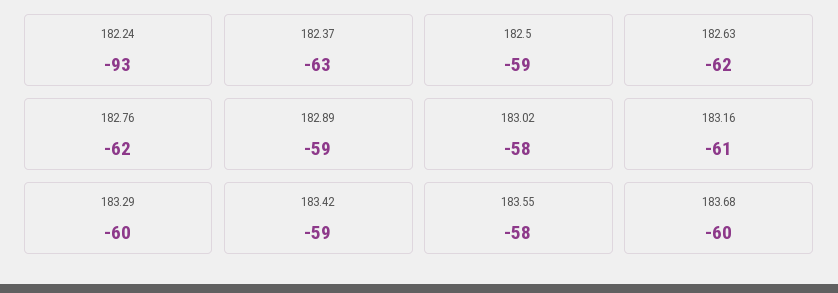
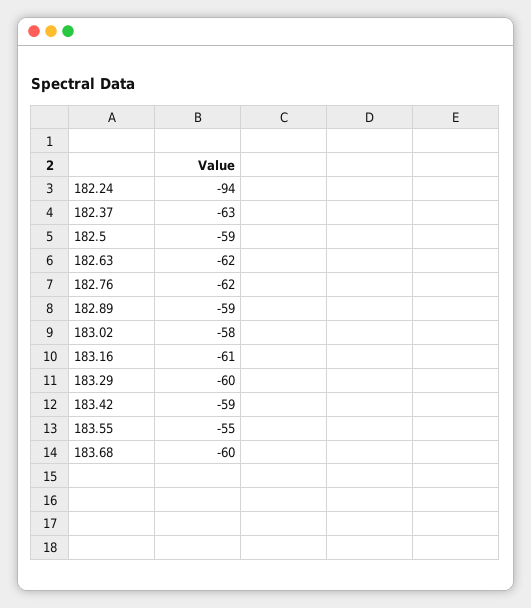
  {
-   "182.24": -93,
+   "182.24": -94,
    "182.37": -63,
    "182.5": -59,
    "182.63": -62,
    "182.76": -62,
    "182.89": -59,
    "183.02": -58,
    "183.16": -61,
    "183.29": -60,
    "183.42": -59,
-   "183.55": -58,
+   "183.55": -55,
    "183.68": -60
  }

